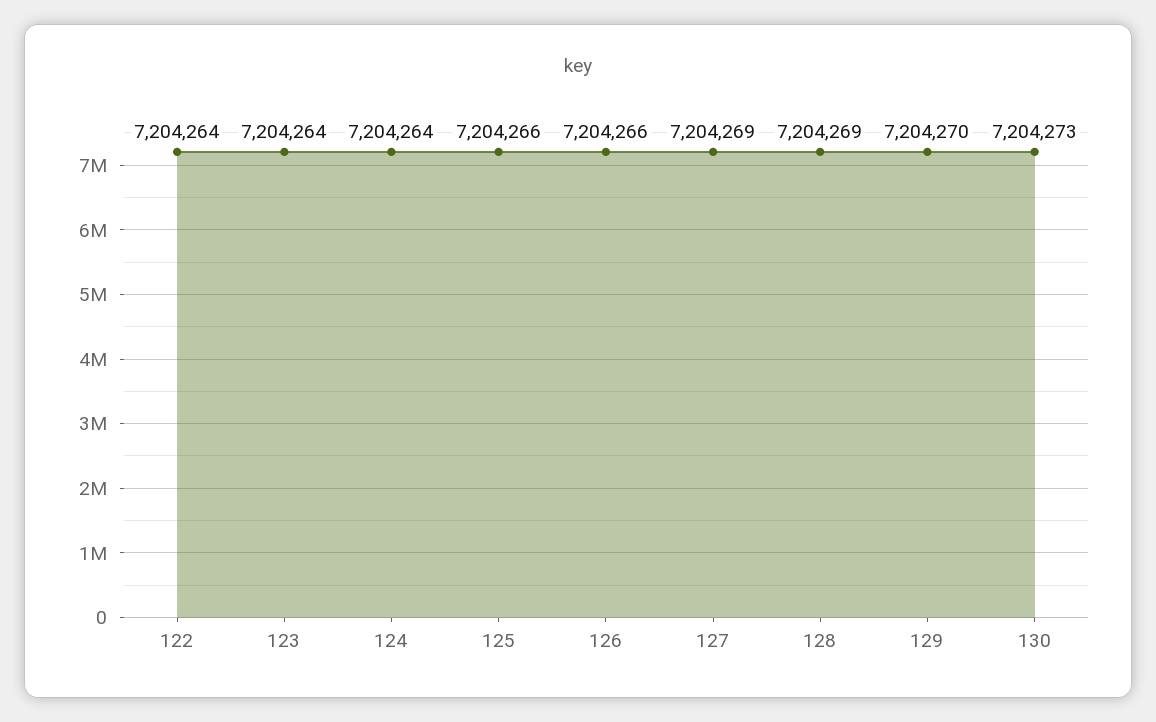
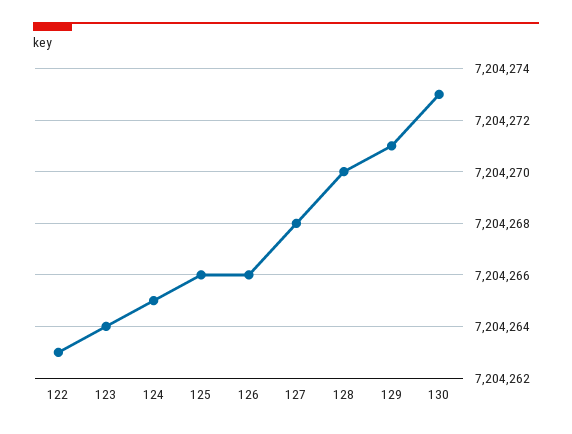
  {
-   "122": 7204264,
+   "122": 7204263,
    "123": 7204264,
-   "124": 7204264,
+   "124": 7204265,
    "125": 7204266,
    "126": 7204266,
-   "127": 7204269,
+   "127": 7204268,
-   "128": 7204269,
+   "128": 7204270,
-   "129": 7204270,
+   "129": 7204271,
    "130": 7204273
  }

